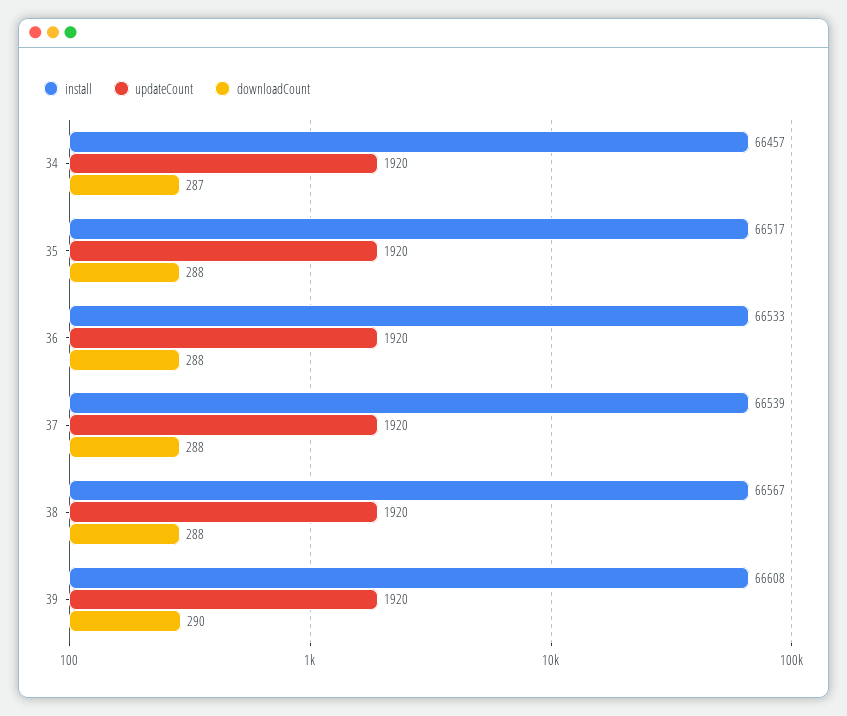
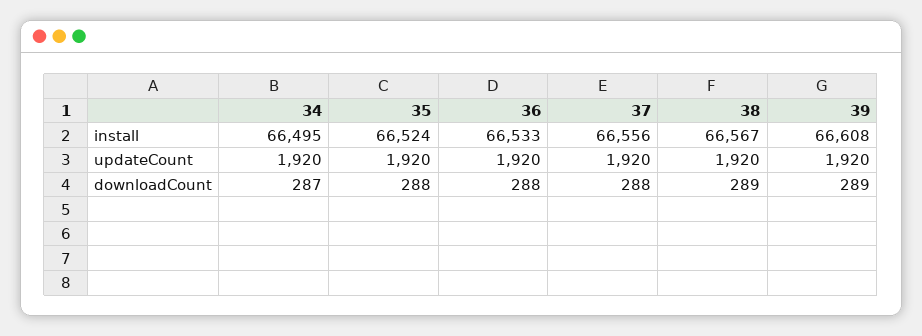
  {
    "install": {
-     "34": 66457,
+     "34": 66495,
-     "35": 66517,
+     "35": 66524,
      "36": 66533,
-     "37": 66539,
+     "37": 66556,
      "38": 66567,
      "39": 66608
    },
    "updateCount": {
      "34": 1920,
      "35": 1920,
      "36": 1920,
      "37": 1920,
      "38": 1920,
      "39": 1920
    },
    "downloadCount": {
      "34": 287,
      "35": 288,
      "36": 288,
      "37": 288,
-     "38": 288,
+     "38": 289,
-     "39": 290
+     "39": 289
    }
  }

